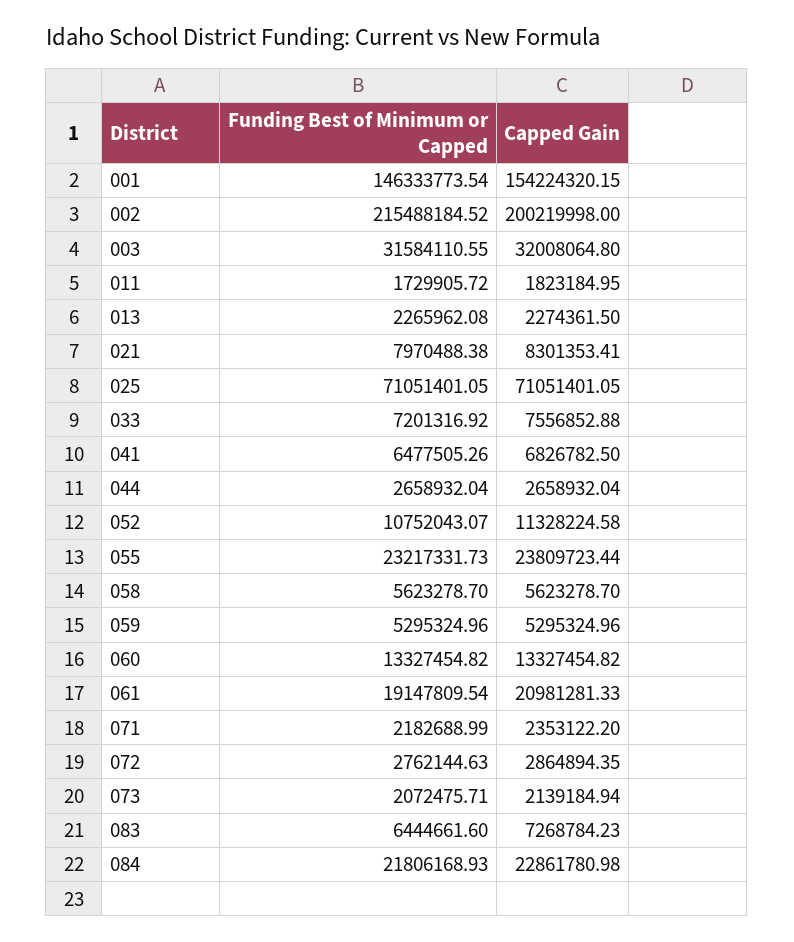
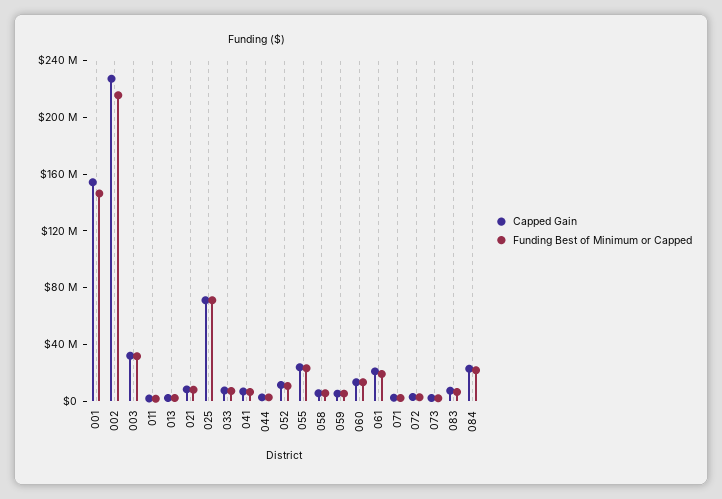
  {
    "Funding Best of Minimum or Capped": {
      "001": 146333773.54,
      "002": 215488184.52,
      "003": 31584110.55,
      "011": 1729905.72,
      "013": 2265962.08,
      "021": 7970488.38,
      "025": 71051401.05,
      "033": 7201316.92,
      "041": 6477505.26,
      "044": 2658932.04,
      "052": 10752043.07,
      "055": 23217331.73,
      "058": 5623278.7,
      "059": 5295324.96,
      "060": 13327454.82,
      "061": 19147809.54,
      "071": 2182688.99,
      "072": 2762144.63,
      "073": 2072475.71,
      "083": 6444661.6,
      "084": 21806168.93
    },
    "Capped Gain": {
      "001": 154224320.15,
-     "002": 200219998,
+     "002": 230000000,
      "003": 32008064.8,
      "011": 1823184.95,
      "013": 2274361.5,
      "021": 8301353.41,
      "025": 71051401.05,
      "033": 7556852.88,
      "041": 6826782.5,
      "044": 2658932.04,
      "052": 11328224.58,
      "055": 23809723.44,
      "058": 5623278.7,
      "059": 5295324.96,
      "060": 13327454.82,
      "061": 20981281.33,
      "071": 2353122.2,
      "072": 2864894.35,
      "073": 2139184.94,
      "083": 7268784.23,
      "084": 22861780.98
    }
  }

